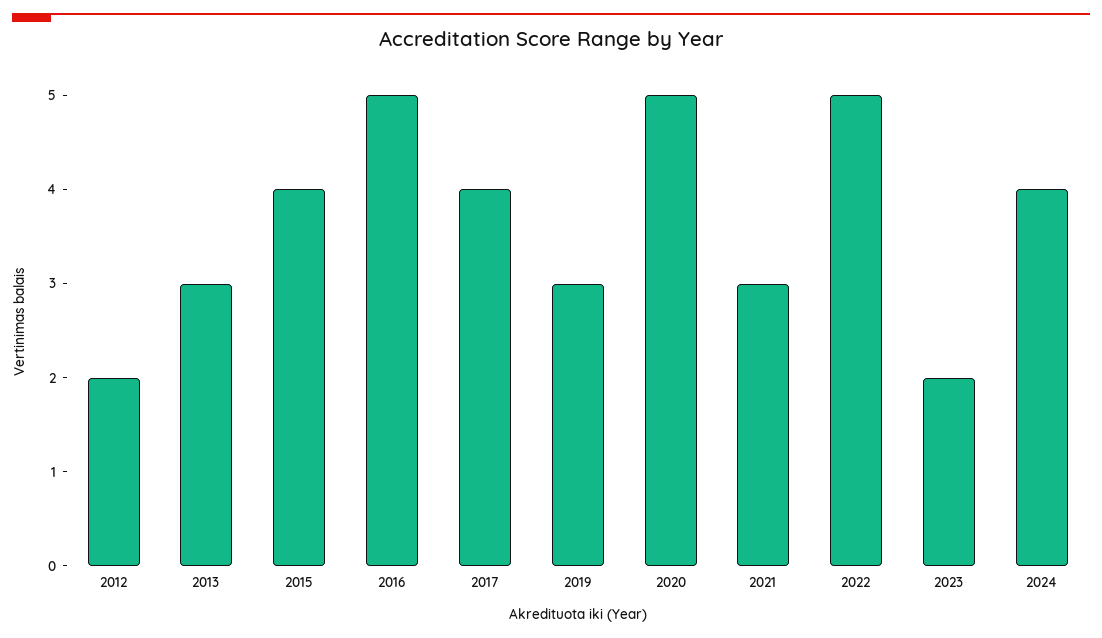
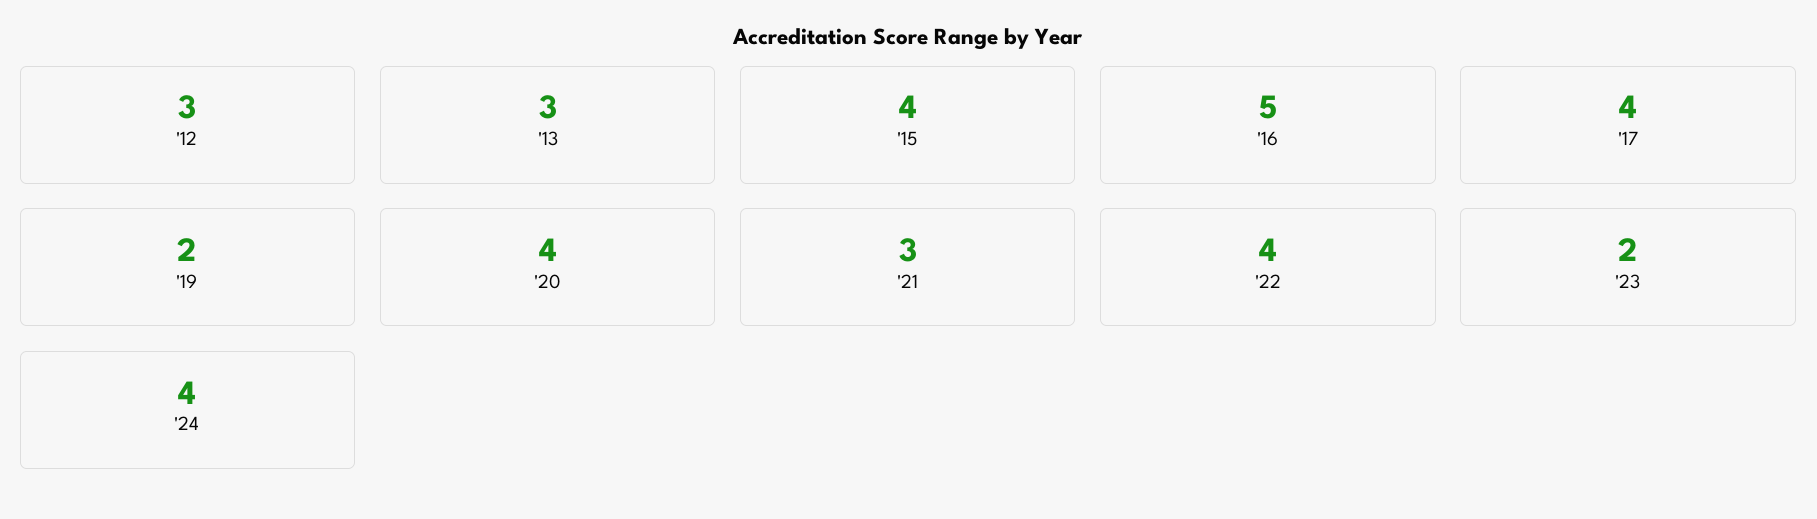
  {
-   "2012": 2,
+   "2012": 3,
    "2013": 3,
    "2015": 4,
    "2016": 5,
    "2017": 4,
-   "2019": 3,
+   "2019": 2,
-   "2020": 5,
+   "2020": 4,
    "2021": 3,
-   "2022": 5,
+   "2022": 4,
    "2023": 2,
    "2024": 4
  }

